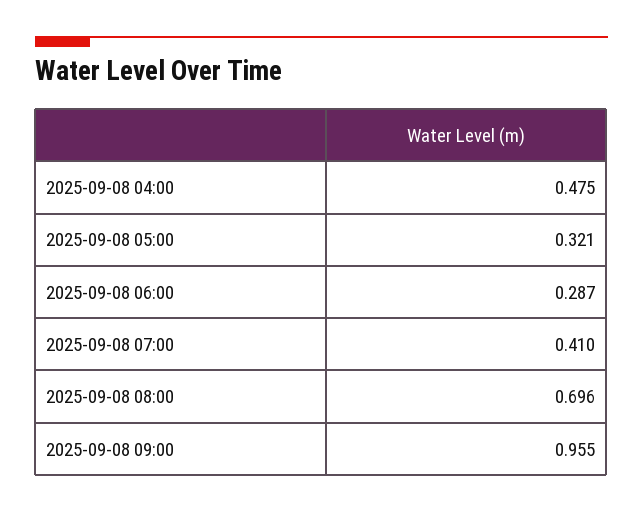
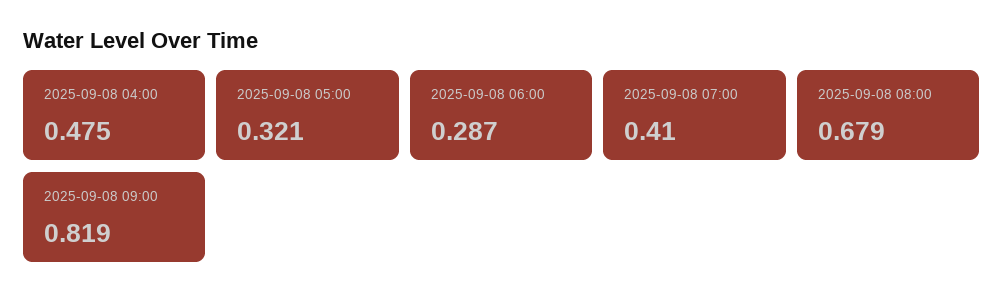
  {
    "2025-09-08 04:00": 0.475,
    "2025-09-08 05:00": 0.321,
    "2025-09-08 06:00": 0.287,
    "2025-09-08 07:00": 0.41,
-   "2025-09-08 08:00": 0.696,
+   "2025-09-08 08:00": 0.679,
-   "2025-09-08 09:00": 0.955
+   "2025-09-08 09:00": 0.819
  }

